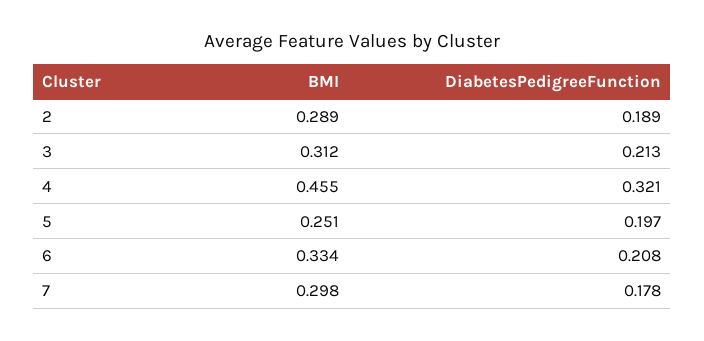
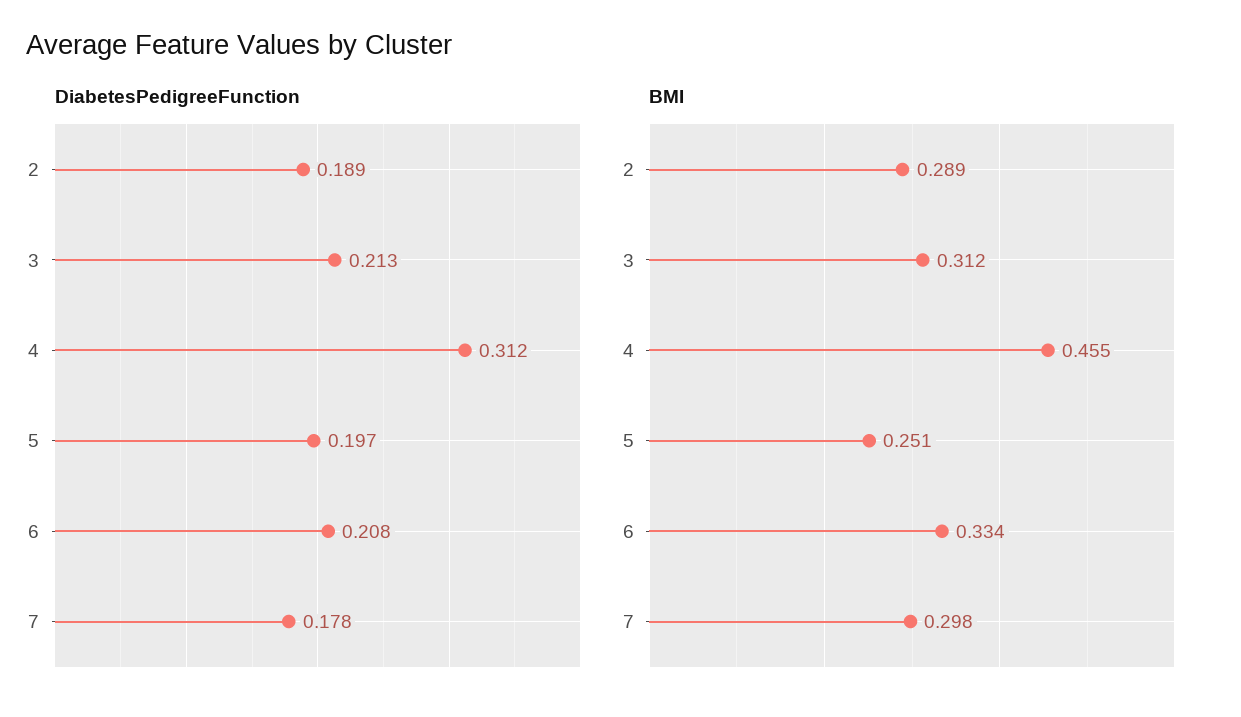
  {
    "BMI": {
      "2": 0.289,
      "3": 0.312,
      "4": 0.455,
      "5": 0.251,
      "6": 0.334,
      "7": 0.298
    },
    "DiabetesPedigreeFunction": {
      "2": 0.189,
      "3": 0.213,
-     "4": 0.321,
+     "4": 0.312,
      "5": 0.197,
      "6": 0.208,
      "7": 0.178
    }
  }

